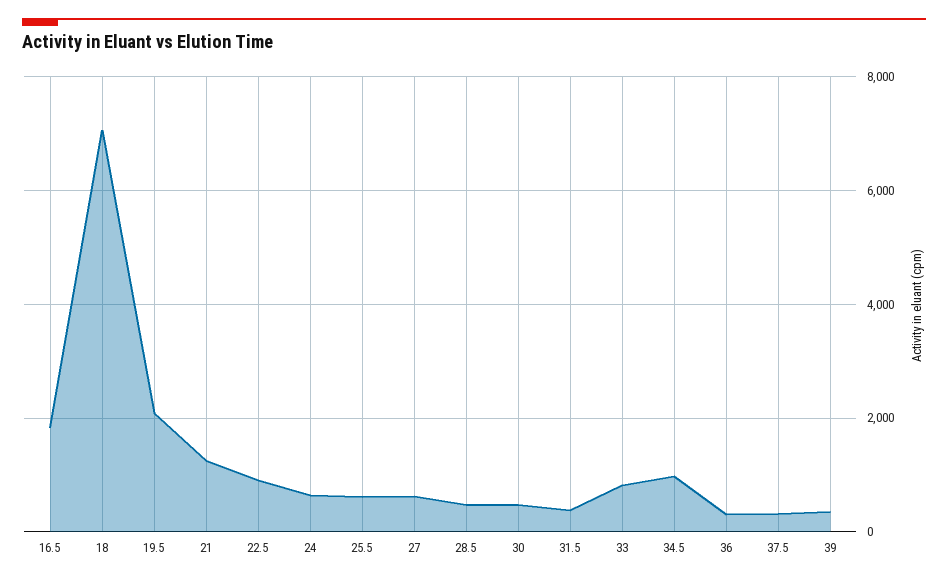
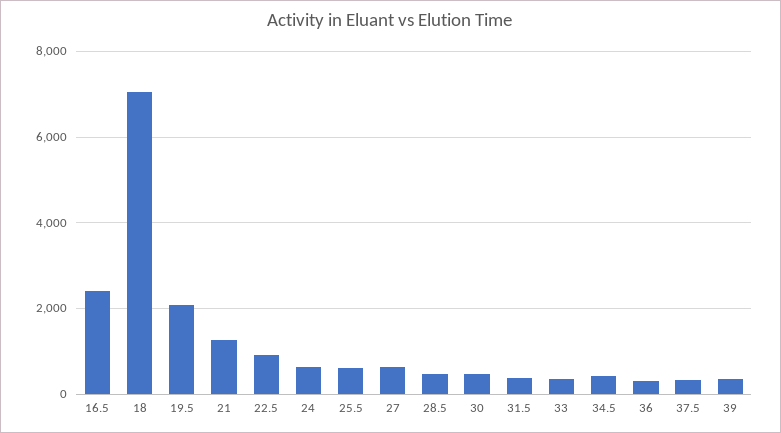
  {
-   "16.5": 1800,
+   "16.5": 2400,
    "18": 7000,
    "19.5": 2000,
    "21": 1200,
    "22.5": 1000,
    "24": 600,
    "25.5": 600,
    "27": 600,
    "28.5": 400,
    "30": 400,
    "31.5": 400,
-   "33": 800,
+   "33": 400,
-   "34.5": 1000,
+   "34.5": 400,
    "36": 400,
    "37.5": 400,
    "39": 400
  }

